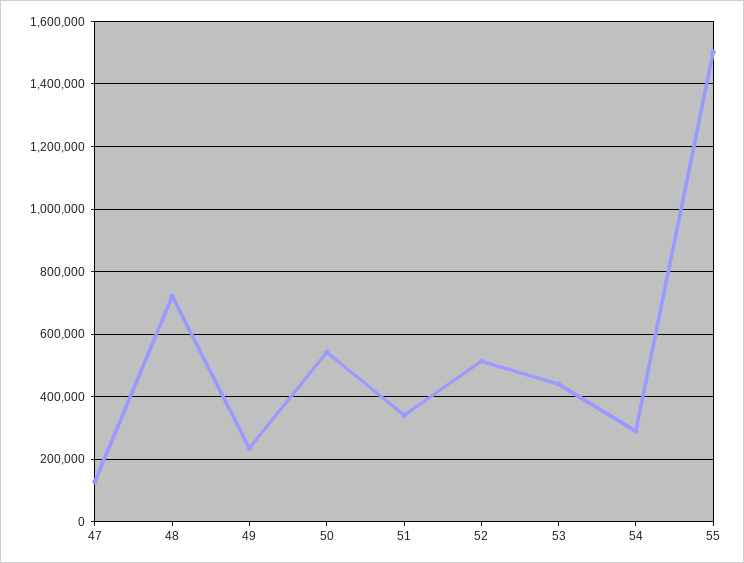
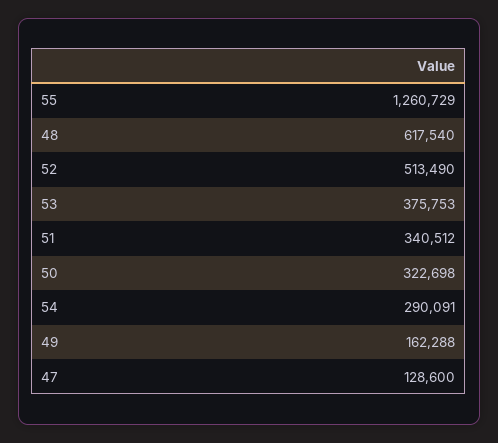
  {
    "47": 128600,
-   "48": 720000,
+   "48": 617540,
-   "49": 240000,
+   "49": 162288,
-   "50": 540000,
+   "50": 322698,
    "51": 340512,
    "52": 513490,
-   "53": 440000,
+   "53": 375753,
    "54": 290091,
-   "55": 1500000
+   "55": 1260729
  }

